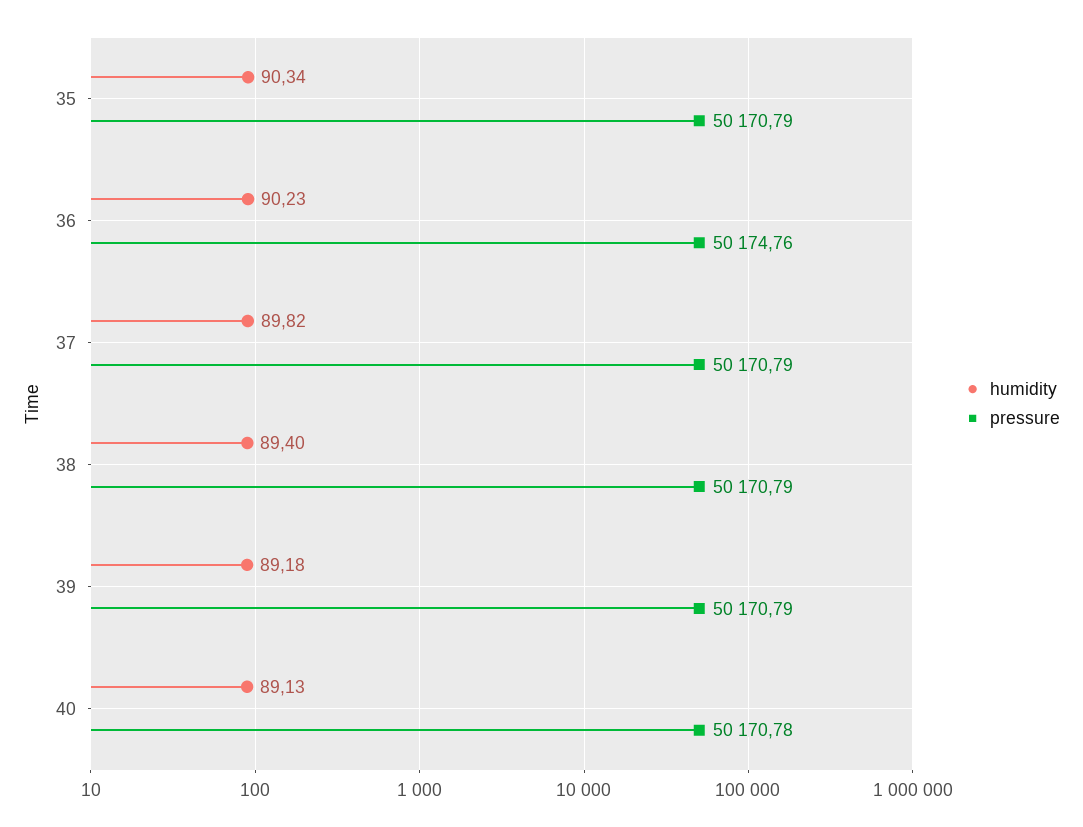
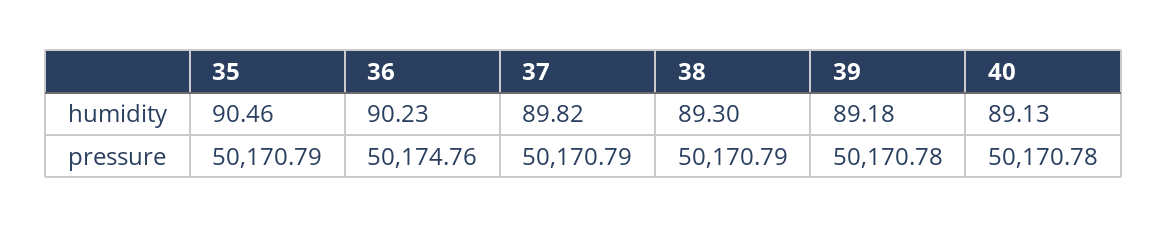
  {
    "humidity": {
-     "35": 90.34,
+     "35": 90.46,
      "36": 90.23,
      "37": 89.82,
-     "38": 89.4,
+     "38": 89.3,
      "39": 89.18,
      "40": 89.13
    },
    "pressure": {
      "35": 50170.79,
      "36": 50174.76,
      "37": 50170.79,
      "38": 50170.79,
-     "39": 50170.79,
+     "39": 50170.78,
      "40": 50170.78
    }
  }

